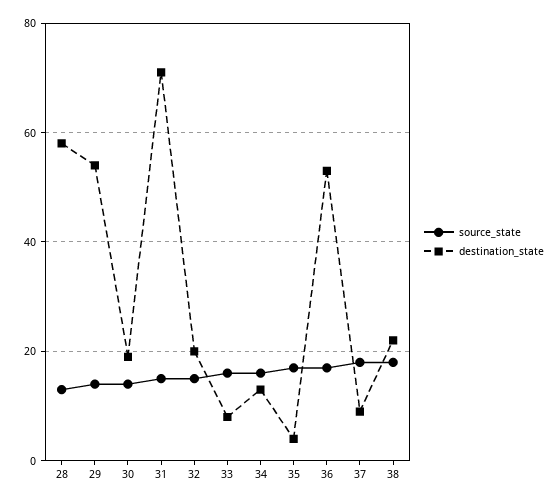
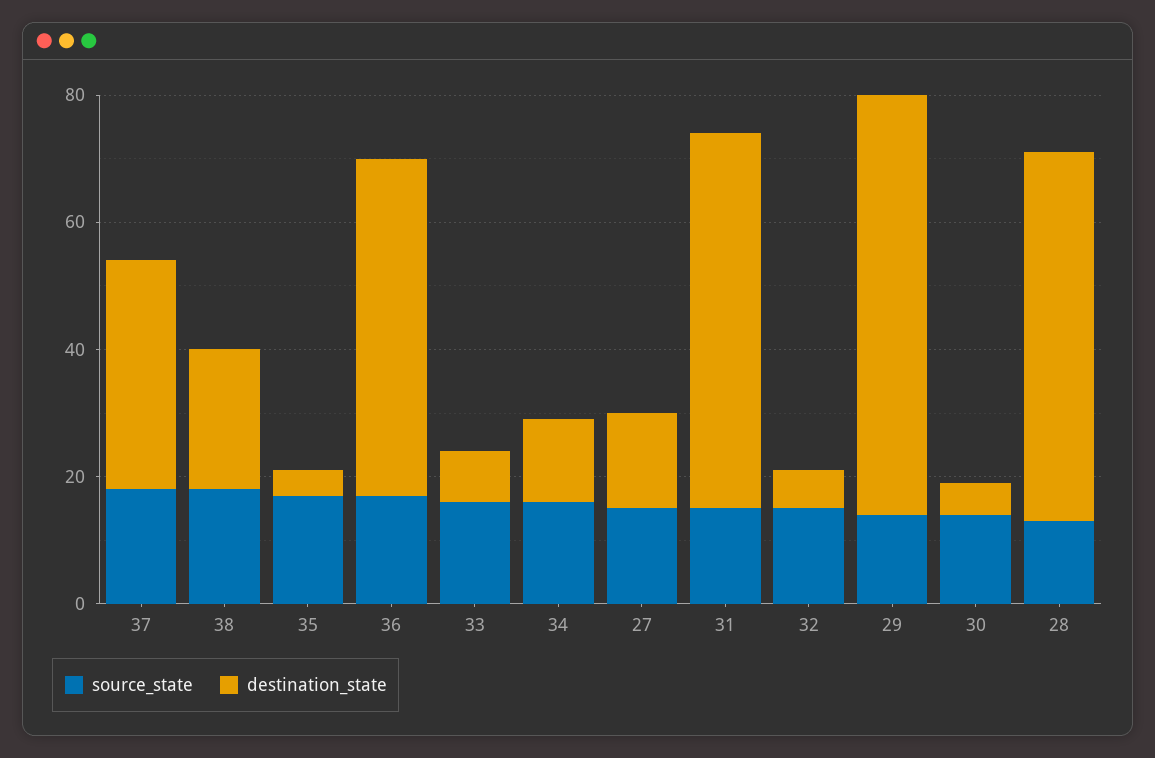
  {
    "source_state": {
      "28": 15,
      "29": 15,
      "30": 15,
      "31": 15,
      "32": 15,
      "33": 15,
      "34": 15,
      "35": 15,
      "36": 15,
      "37": 20,
-     "38": 20
+     "38": 20,
+     "27": 15
    },
    "destination_state": {
      "28": 60,
-     "29": 55,
+     "29": 65,
-     "30": 20,
+     "30": 5,
-     "31": 70,
+     "31": 60,
-     "32": 20,
+     "32": 5,
      "33": 10,
      "34": 15,
      "35": 5,
      "36": 55,
-     "37": 10,
+     "37": 35,
-     "38": 20
+     "38": 20,
+     "27": 15
    }
  }

